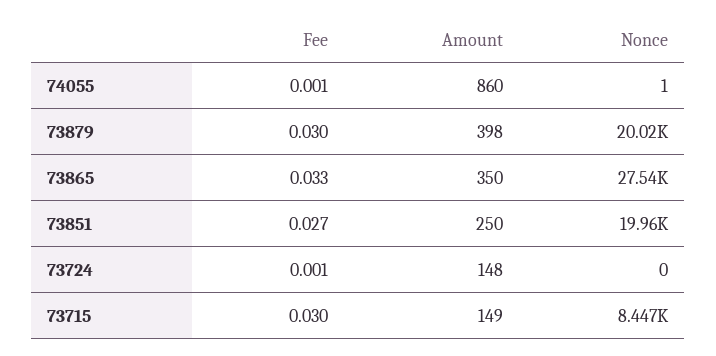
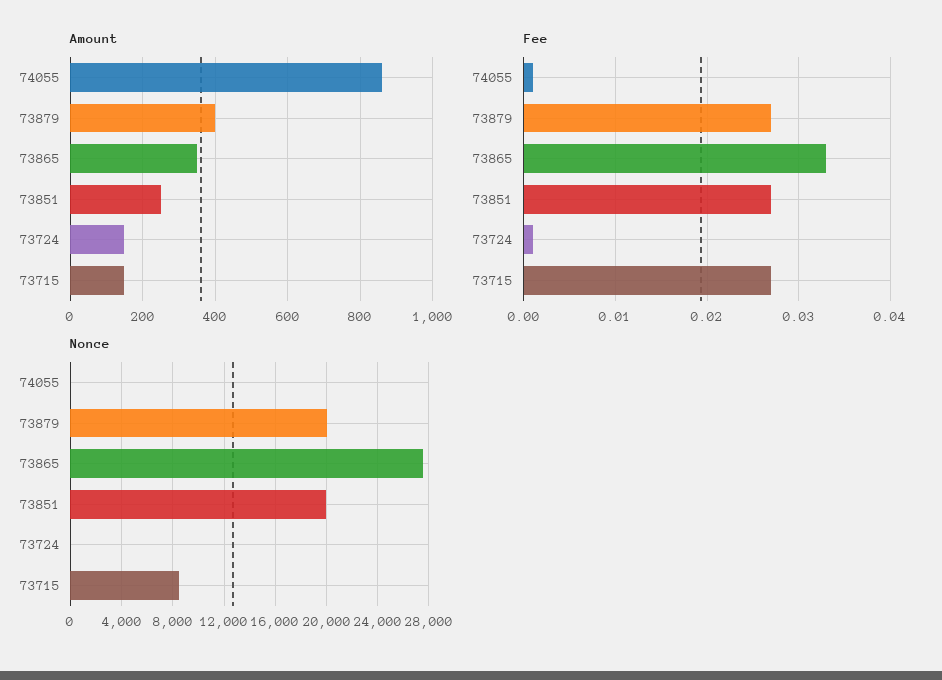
  {
    "Fee": {
      "74055": 0.001,
-     "73879": 0.03,
+     "73879": 0.027,
      "73865": 0.033,
      "73851": 0.027,
      "73724": 0.001,
-     "73715": 0.03
+     "73715": 0.027
    },
    "Amount": {
      "74055": 860,
      "73879": 398,
      "73865": 350,
      "73851": 250,
      "73724": 148,
      "73715": 149
    },
    "Nonce": {
      "74055": 1,
      "73879": 20020,
      "73865": 27540,
      "73851": 19960,
      "73724": 0,
      "73715": 8447
    }
  }

